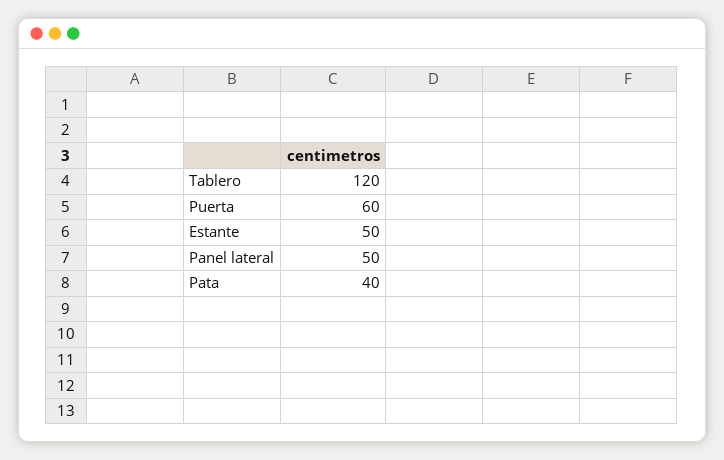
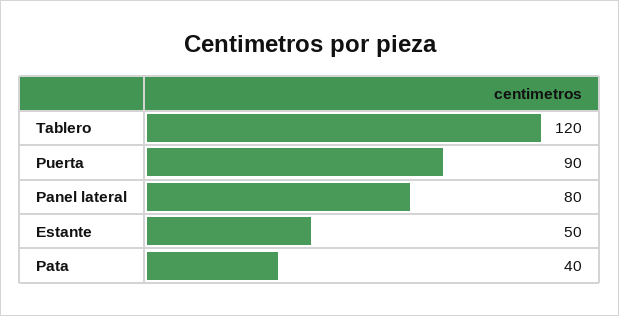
  {
    "Tablero": 120,
-   "Puerta": 60,
+   "Puerta": 90,
    "Estante": 50,
-   "Panel lateral": 50,
+   "Panel lateral": 80,
    "Pata": 40
  }

